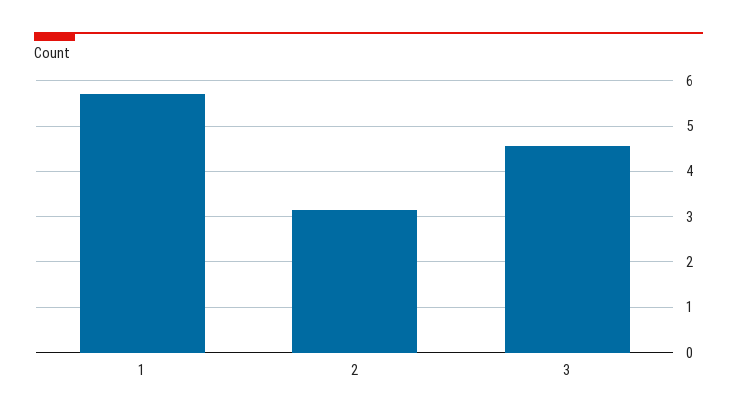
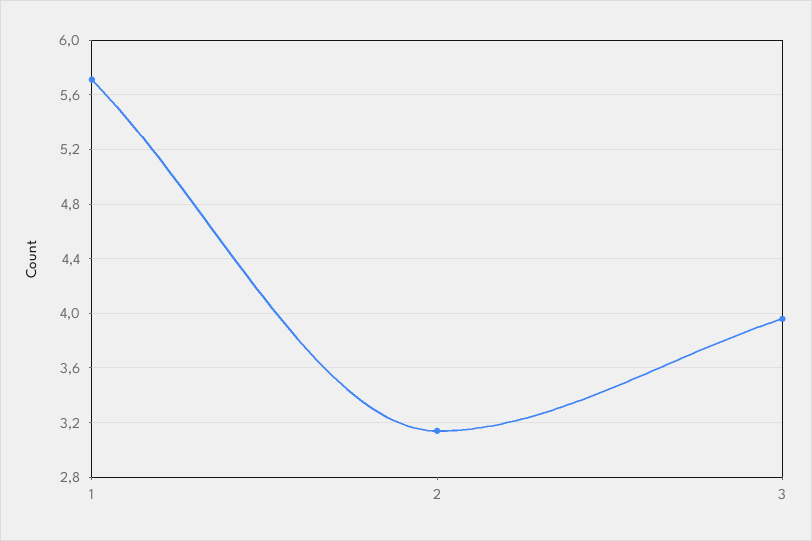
  {
    "1": 5.7,
    "2": 3.15,
-   "3": 4.6
+   "3": 3.95
  }

